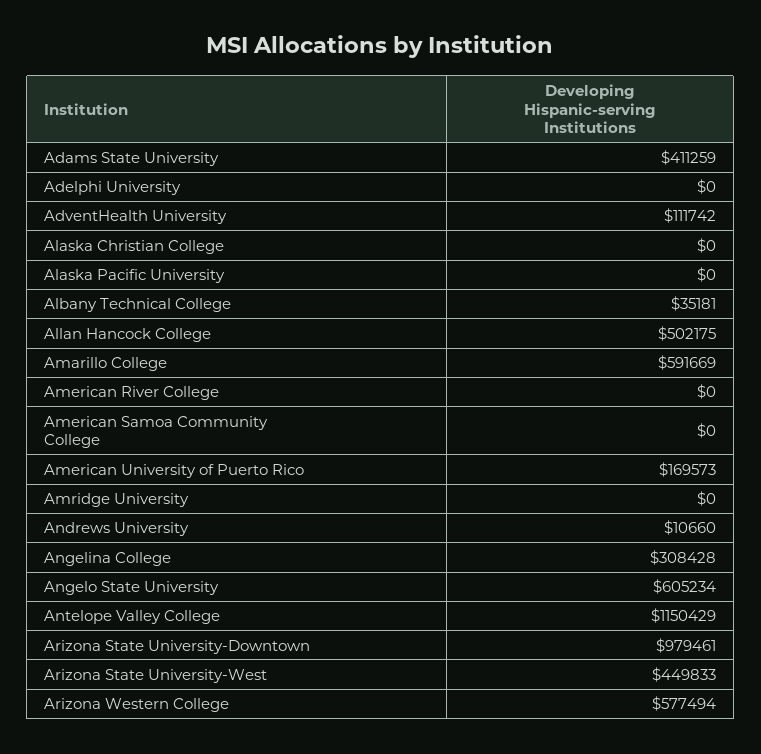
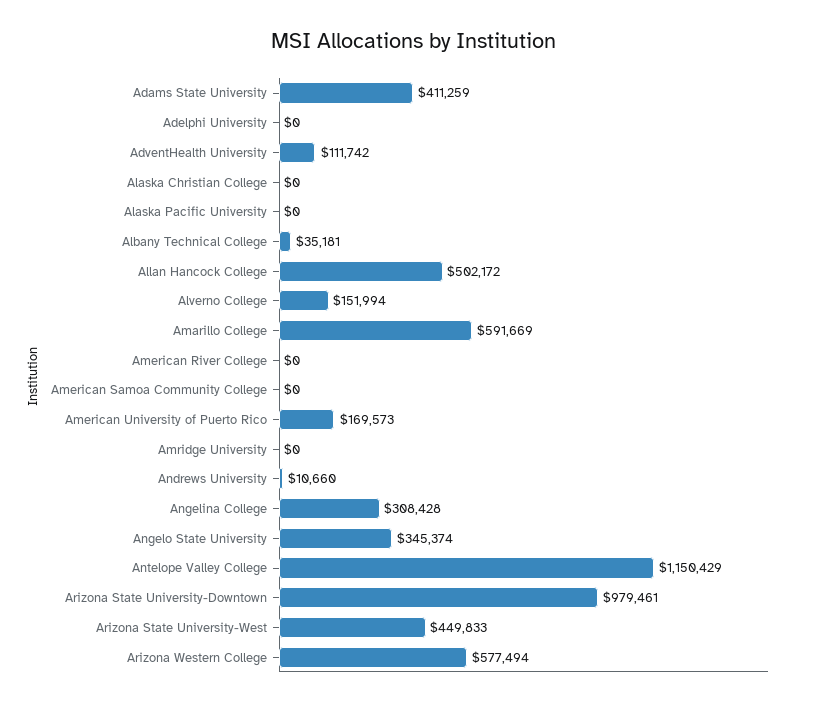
  {
    "Adams State University": 411259,
    "Adelphi University": 0,
    "AdventHealth University": 111742,
    "Alaska Christian College": 0,
    "Alaska Pacific University": 0,
    "Albany Technical College": 35181,
-   "Allan Hancock College": 502175,
+   "Allan Hancock College": 502172,
    "Amarillo College": 591669,
    "American River College": 0,
    "American Samoa Community College": 0,
    "American University of Puerto Rico": 169573,
    "Amridge University": 0,
    "Andrews University": 10660,
    "Angelina College": 308428,
-   "Angelo State University": 605234,
+   "Angelo State University": 345374,
    "Antelope Valley College": 1150429,
    "Arizona State University-Downtown": 979461,
    "Arizona State University-West": 449833,
-   "Arizona Western College": 577494
+   "Arizona Western College": 577494,
+   "Alverno College": 151994
  }

